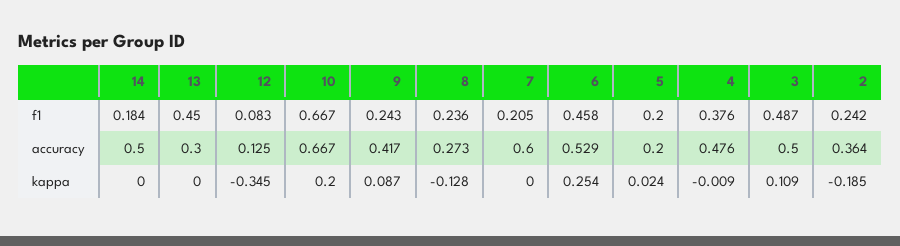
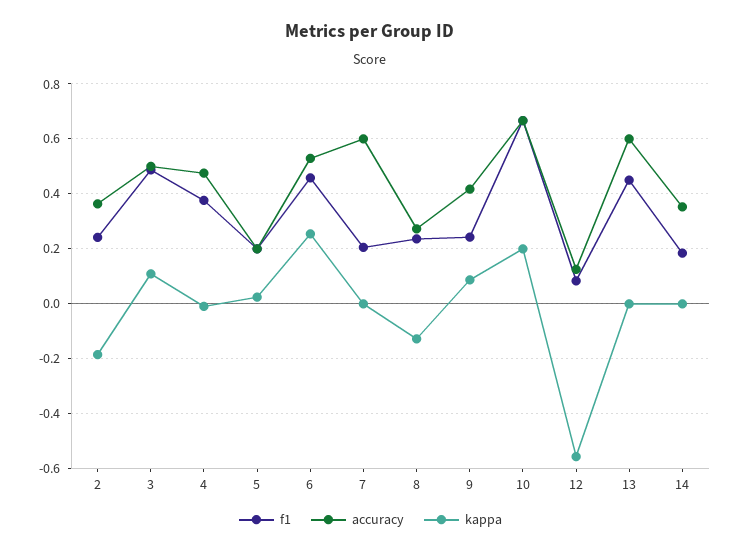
  {
    "f1": {
      "14": 0.184,
      "13": 0.45,
      "12": 0.083,
      "10": 0.667,
      "9": 0.243,
      "8": 0.236,
      "7": 0.205,
      "6": 0.458,
      "5": 0.2,
      "4": 0.376,
      "3": 0.487,
      "2": 0.242
    },
    "accuracy": {
-     "14": 0.5,
+     "14": 0.35,
-     "13": 0.3,
+     "13": 0.6,
      "12": 0.125,
      "10": 0.667,
      "9": 0.417,
      "8": 0.273,
      "7": 0.6,
      "6": 0.529,
      "5": 0.2,
      "4": 0.476,
      "3": 0.5,
      "2": 0.364
    },
    "kappa": {
      "14": 0,
      "13": 0,
-     "12": -0.345,
+     "12": -0.55,
      "10": 0.2,
      "9": 0.087,
      "8": -0.128,
      "7": 0,
      "6": 0.254,
      "5": 0.024,
      "4": -0.009,
      "3": 0.109,
      "2": -0.185
    }
  }

